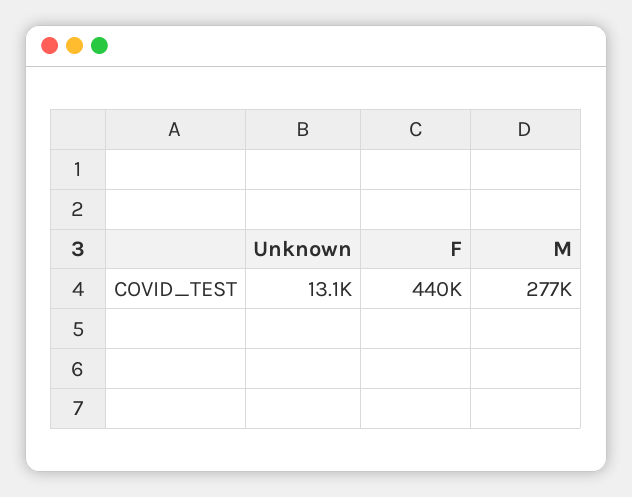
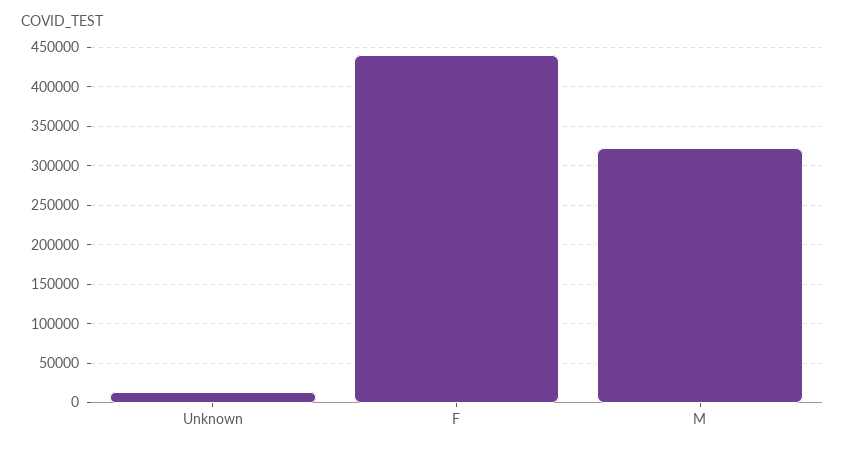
  {
    "Unknown": 13100,
    "F": 440000,
-   "M": 277000
+   "M": 320000
  }

